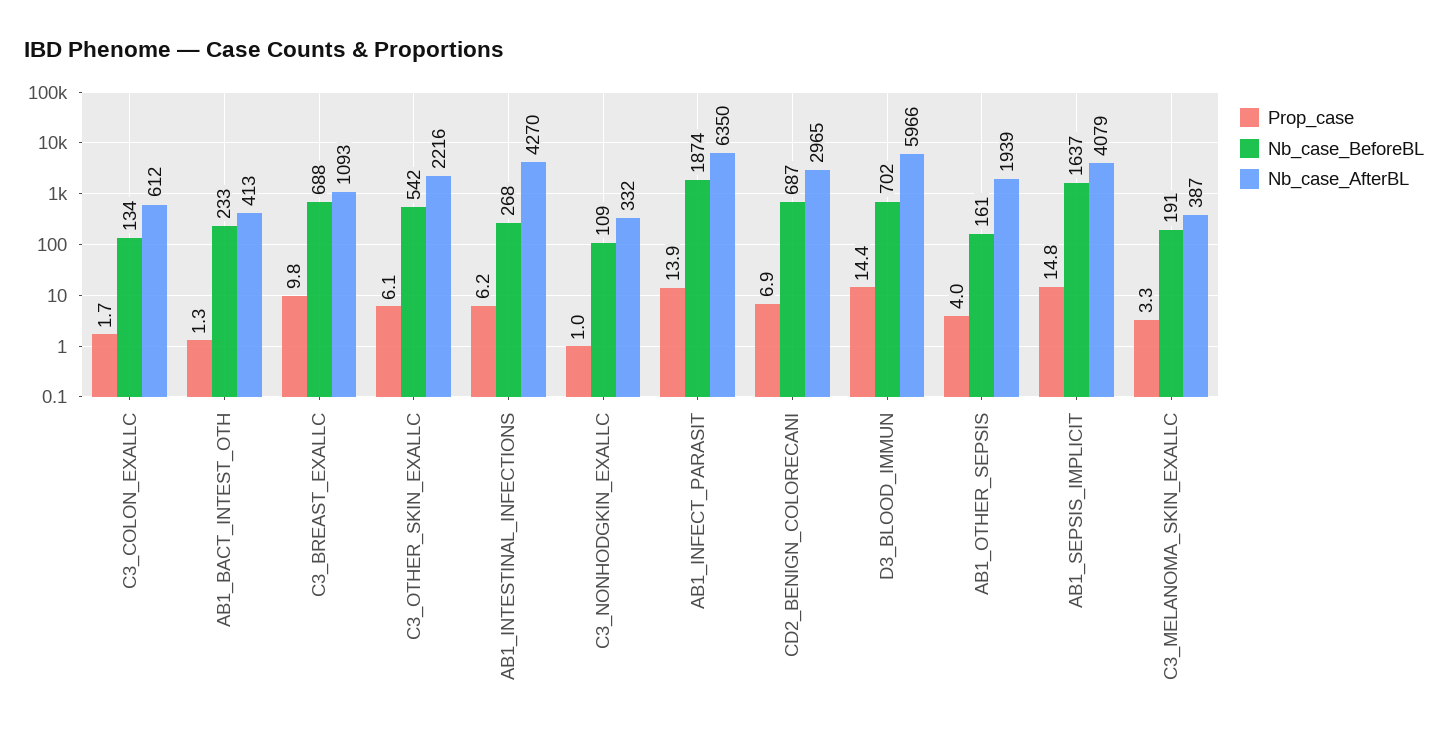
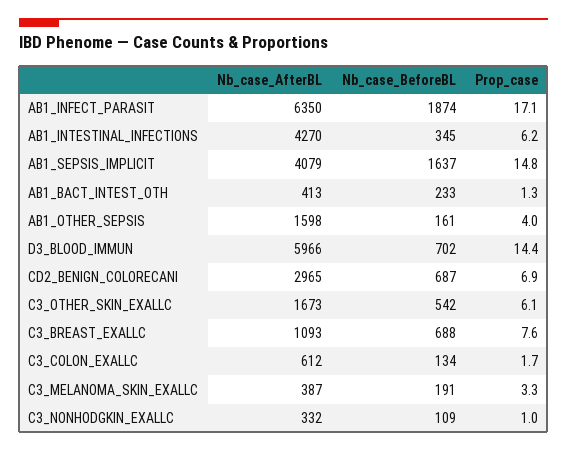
  {
    "Prop_case": {
      "C3_COLON_EXALLC": 1.7,
      "AB1_BACT_INTEST_OTH": 1.3,
-     "C3_BREAST_EXALLC": 9.8,
+     "C3_BREAST_EXALLC": 7.6,
      "C3_OTHER_SKIN_EXALLC": 6.1,
      "AB1_INTESTINAL_INFECTIONS": 6.2,
      "C3_NONHODGKIN_EXALLC": 1,
-     "AB1_INFECT_PARASIT": 13.9,
+     "AB1_INFECT_PARASIT": 17.1,
      "CD2_BENIGN_COLORECANI": 6.9,
      "D3_BLOOD_IMMUN": 14.4,
      "AB1_OTHER_SEPSIS": 4,
      "AB1_SEPSIS_IMPLICIT": 14.8,
      "C3_MELANOMA_SKIN_EXALLC": 3.3
    },
    "Nb_case_BeforeBL": {
      "C3_COLON_EXALLC": 134,
      "AB1_BACT_INTEST_OTH": 233,
      "C3_BREAST_EXALLC": 688,
      "C3_OTHER_SKIN_EXALLC": 542,
-     "AB1_INTESTINAL_INFECTIONS": 268,
+     "AB1_INTESTINAL_INFECTIONS": 345,
      "C3_NONHODGKIN_EXALLC": 109,
      "AB1_INFECT_PARASIT": 1874,
      "CD2_BENIGN_COLORECANI": 687,
      "D3_BLOOD_IMMUN": 702,
      "AB1_OTHER_SEPSIS": 161,
      "AB1_SEPSIS_IMPLICIT": 1637,
      "C3_MELANOMA_SKIN_EXALLC": 191
    },
    "Nb_case_AfterBL": {
      "C3_COLON_EXALLC": 612,
      "AB1_BACT_INTEST_OTH": 413,
      "C3_BREAST_EXALLC": 1093,
-     "C3_OTHER_SKIN_EXALLC": 2216,
+     "C3_OTHER_SKIN_EXALLC": 1673,
      "AB1_INTESTINAL_INFECTIONS": 4270,
      "C3_NONHODGKIN_EXALLC": 332,
      "AB1_INFECT_PARASIT": 6350,
      "CD2_BENIGN_COLORECANI": 2965,
      "D3_BLOOD_IMMUN": 5966,
-     "AB1_OTHER_SEPSIS": 1939,
+     "AB1_OTHER_SEPSIS": 1598,
      "AB1_SEPSIS_IMPLICIT": 4079,
      "C3_MELANOMA_SKIN_EXALLC": 387
    }
  }

